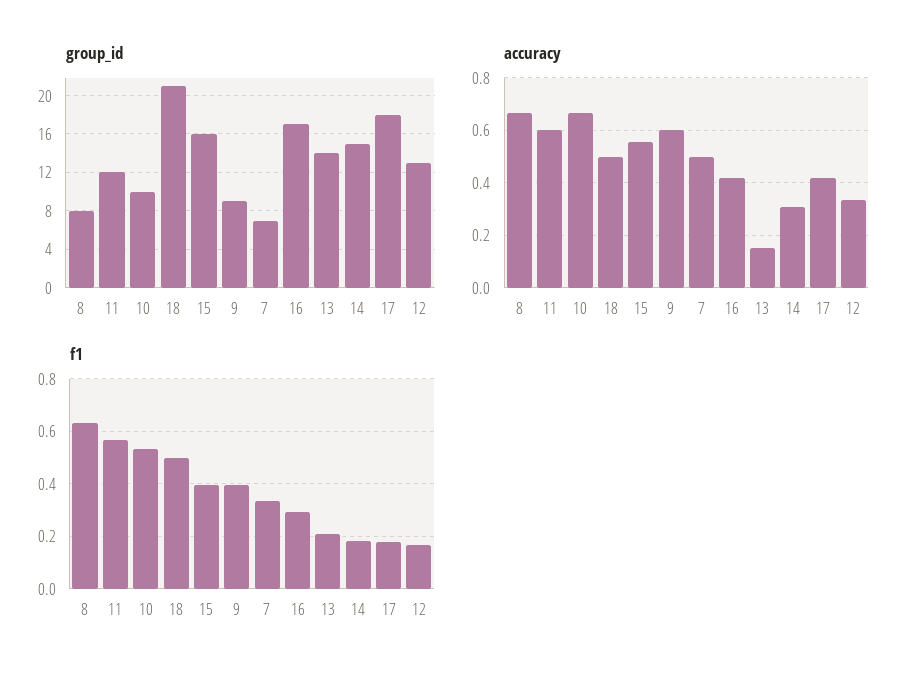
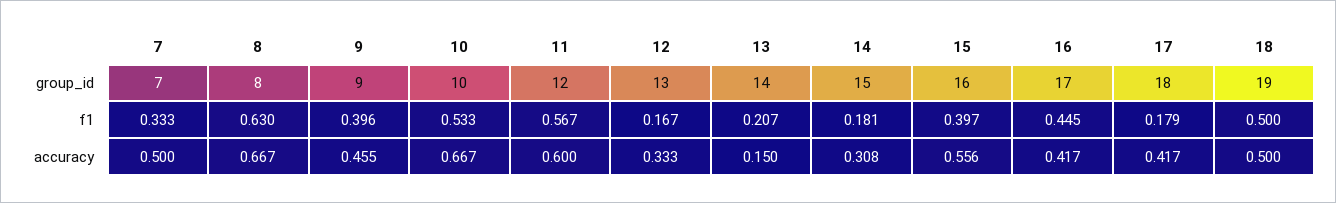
  {
    "group_id": {
      "8": 8,
      "11": 12,
      "10": 10,
-     "18": 21,
+     "18": 19,
      "15": 16,
      "9": 9,
      "7": 7,
      "16": 17,
      "13": 14,
      "14": 15,
      "17": 18,
      "12": 13
    },
    "accuracy": {
      "8": 0.667,
      "11": 0.6,
      "10": 0.667,
      "18": 0.5,
      "15": 0.556,
-     "9": 0.6,
+     "9": 0.455,
      "7": 0.5,
      "16": 0.417,
      "13": 0.15,
      "14": 0.308,
      "17": 0.417,
      "12": 0.333
    },
    "f1": {
      "8": 0.63,
      "11": 0.567,
      "10": 0.533,
      "18": 0.5,
      "15": 0.397,
      "9": 0.396,
      "7": 0.333,
-     "16": 0.3,
+     "16": 0.445,
      "13": 0.207,
      "14": 0.181,
      "17": 0.179,
      "12": 0.167
    }
  }

